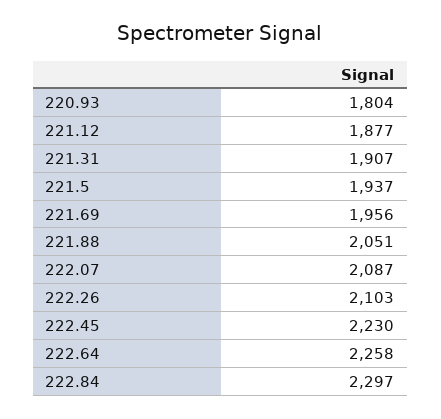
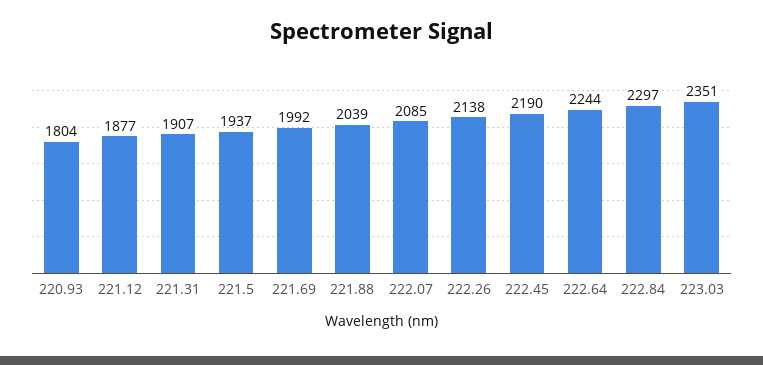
  {
    "220.93": 1804,
    "221.12": 1877,
    "221.31": 1907,
    "221.5": 1937,
-   "221.69": 1956,
+   "221.69": 1992,
-   "221.88": 2051,
+   "221.88": 2039,
-   "222.07": 2087,
+   "222.07": 2085,
-   "222.26": 2103,
+   "222.26": 2138,
-   "222.45": 2230,
+   "222.45": 2190,
-   "222.64": 2258,
+   "222.64": 2244,
-   "222.84": 2297
+   "222.84": 2297,
+   "223.03": 2351
  }

